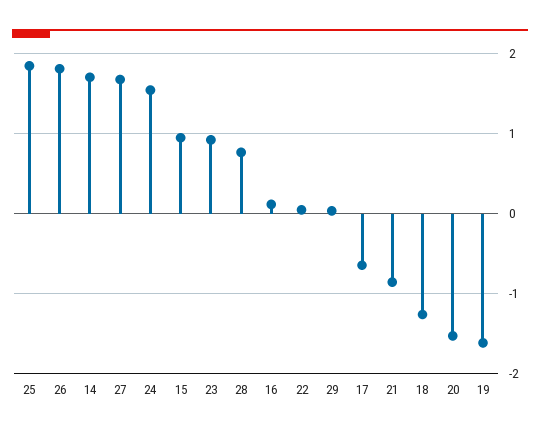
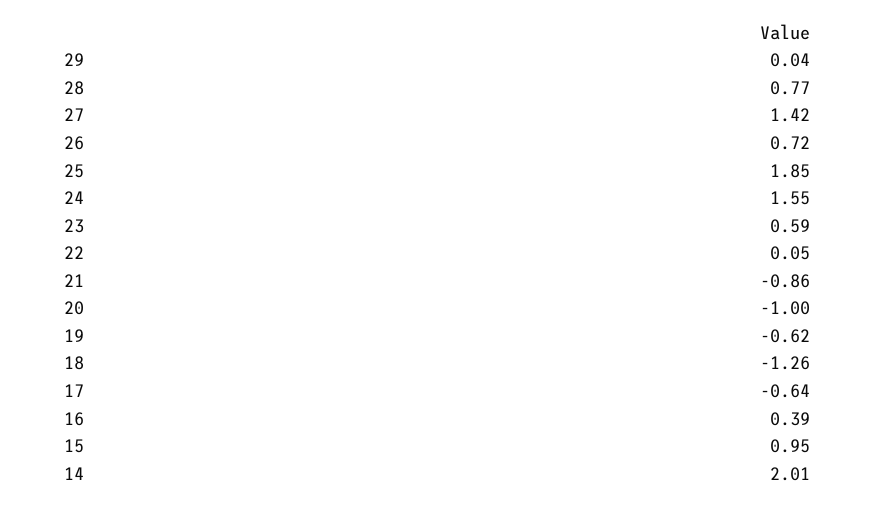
  {
    "25": 1.85,
-   "26": 1.8,
+   "26": 0.72,
-   "14": 1.7,
+   "14": 2.01,
-   "27": 1.7,
+   "27": 1.42,
    "24": 1.55,
    "15": 0.95,
-   "23": 0.9,
+   "23": 0.59,
    "28": 0.77,
-   "16": 0.1,
+   "16": 0.39,
    "22": 0.05,
    "29": 0.04,
    "17": -0.64,
    "21": -0.86,
    "18": -1.26,
-   "20": -1.5,
+   "20": -1,
-   "19": -1.6
+   "19": -0.62
  }

